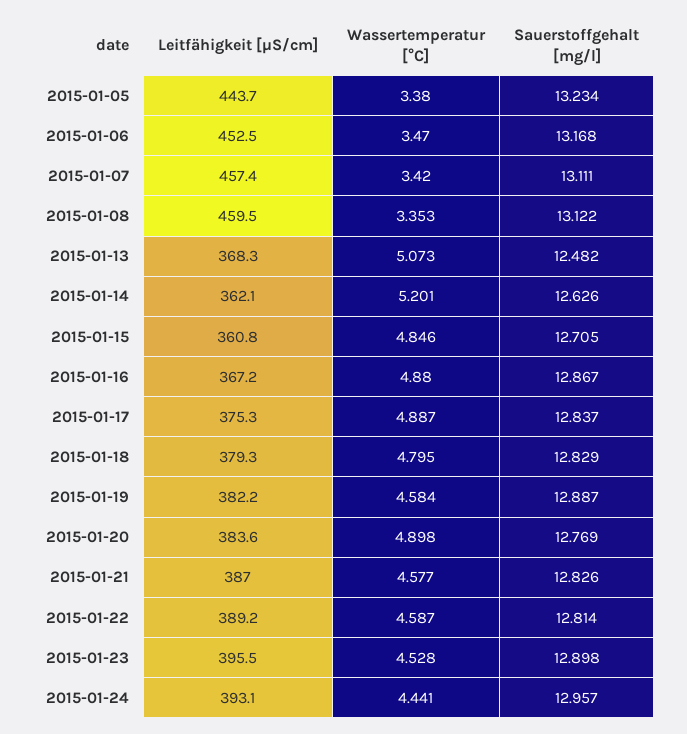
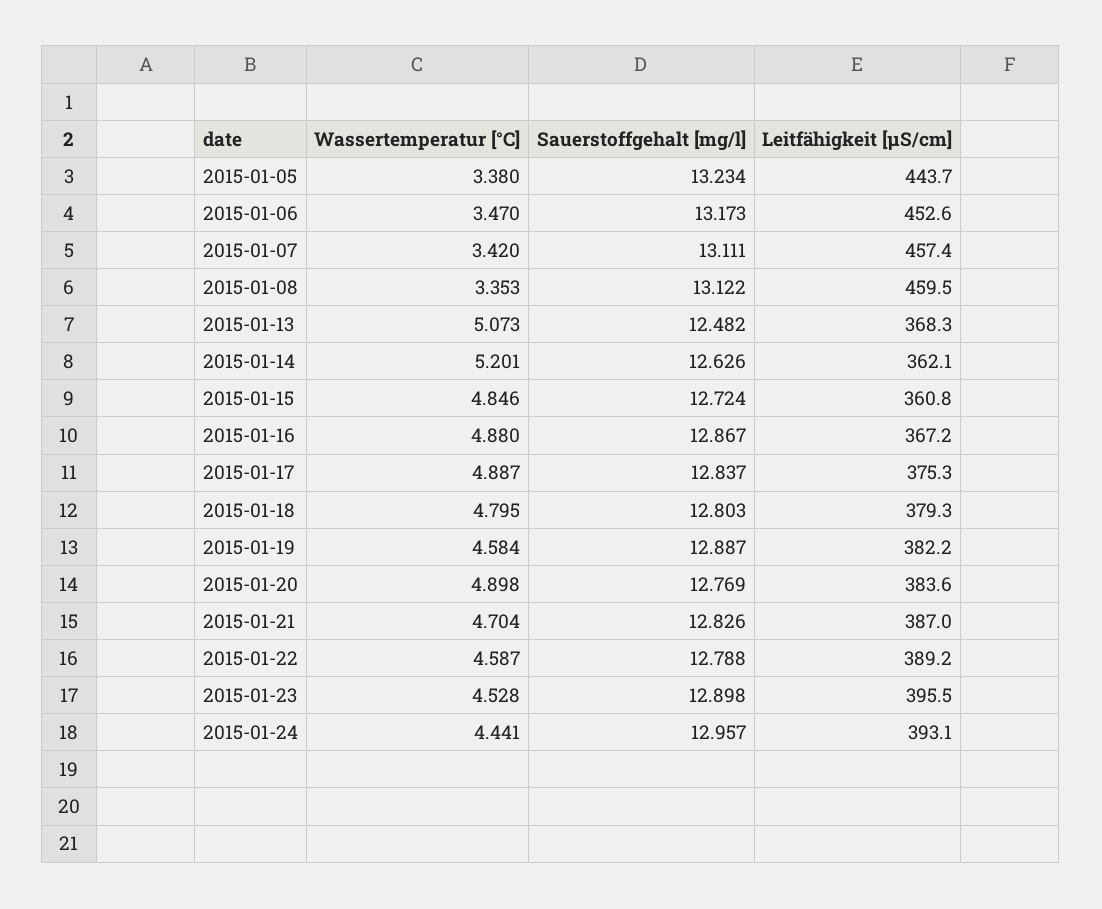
  {
    "Leitfähigkeit [µS/cm]": {
      "2015-01-05": 443.7,
-     "2015-01-06": 452.5,
+     "2015-01-06": 452.6,
      "2015-01-07": 457.4,
      "2015-01-08": 459.5,
      "2015-01-13": 368.3,
      "2015-01-14": 362.1,
      "2015-01-15": 360.8,
      "2015-01-16": 367.2,
      "2015-01-17": 375.3,
      "2015-01-18": 379.3,
      "2015-01-19": 382.2,
      "2015-01-20": 383.6,
      "2015-01-21": 387,
      "2015-01-22": 389.2,
      "2015-01-23": 395.5,
      "2015-01-24": 393.1
    },
    "Wassertemperatur [°C]": {
      "2015-01-05": 3.38,
      "2015-01-06": 3.47,
      "2015-01-07": 3.42,
      "2015-01-08": 3.353,
      "2015-01-13": 5.073,
      "2015-01-14": 5.201,
      "2015-01-15": 4.846,
      "2015-01-16": 4.88,
      "2015-01-17": 4.887,
      "2015-01-18": 4.795,
      "2015-01-19": 4.584,
      "2015-01-20": 4.898,
-     "2015-01-21": 4.577,
+     "2015-01-21": 4.704,
      "2015-01-22": 4.587,
      "2015-01-23": 4.528,
      "2015-01-24": 4.441
    },
    "Sauerstoffgehalt [mg/l]": {
      "2015-01-05": 13.234,
-     "2015-01-06": 13.168,
+     "2015-01-06": 13.173,
      "2015-01-07": 13.111,
      "2015-01-08": 13.122,
      "2015-01-13": 12.482,
      "2015-01-14": 12.626,
-     "2015-01-15": 12.705,
+     "2015-01-15": 12.724,
      "2015-01-16": 12.867,
      "2015-01-17": 12.837,
-     "2015-01-18": 12.829,
+     "2015-01-18": 12.803,
      "2015-01-19": 12.887,
      "2015-01-20": 12.769,
      "2015-01-21": 12.826,
-     "2015-01-22": 12.814,
+     "2015-01-22": 12.788,
      "2015-01-23": 12.898,
      "2015-01-24": 12.957
    }
  }

